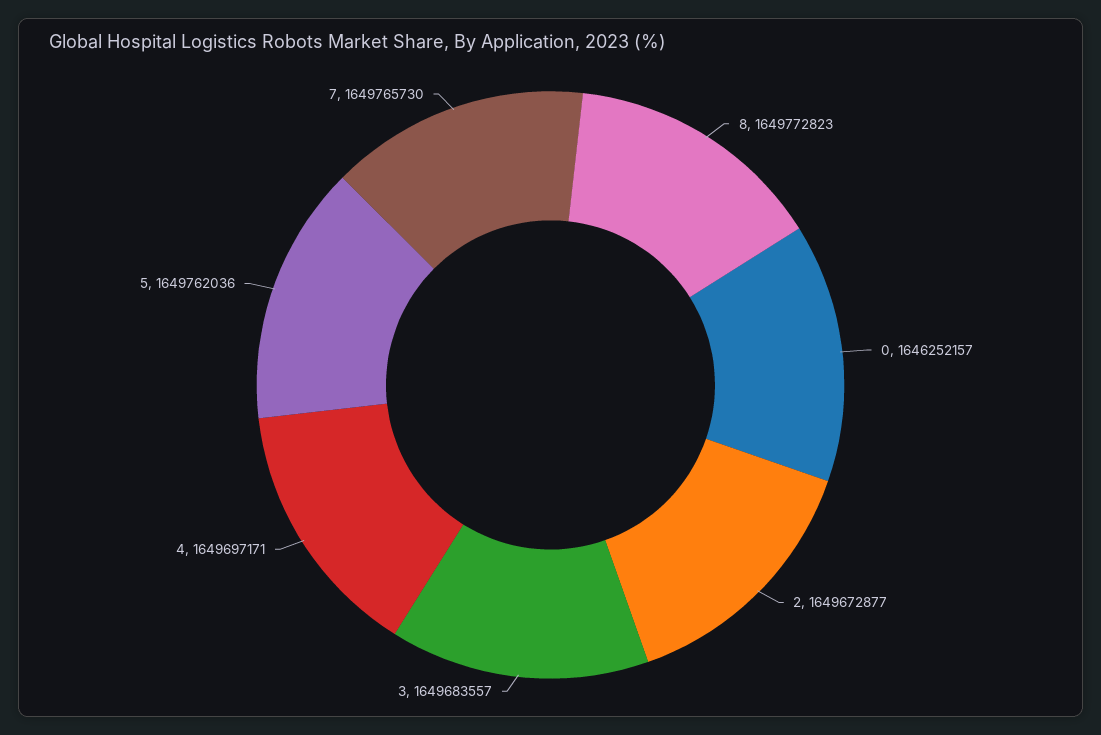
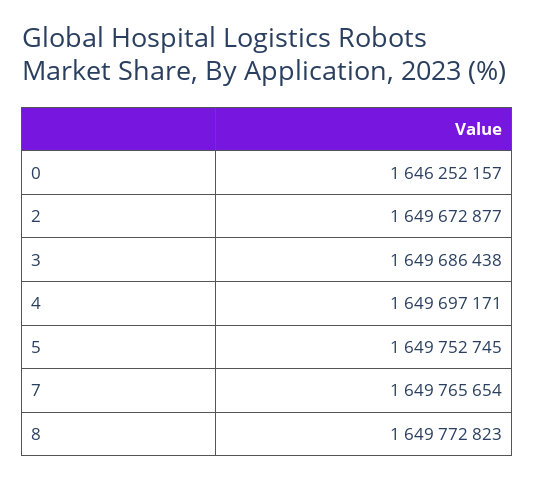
  {
    "8": 1649772823,
    "0": 1646252157,
    "2": 1649672877,
-   "3": 1649683557,
+   "3": 1649686438,
    "4": 1649697171,
-   "5": 1649762036,
+   "5": 1649752745,
-   "7": 1649765730
+   "7": 1649765654
  }

